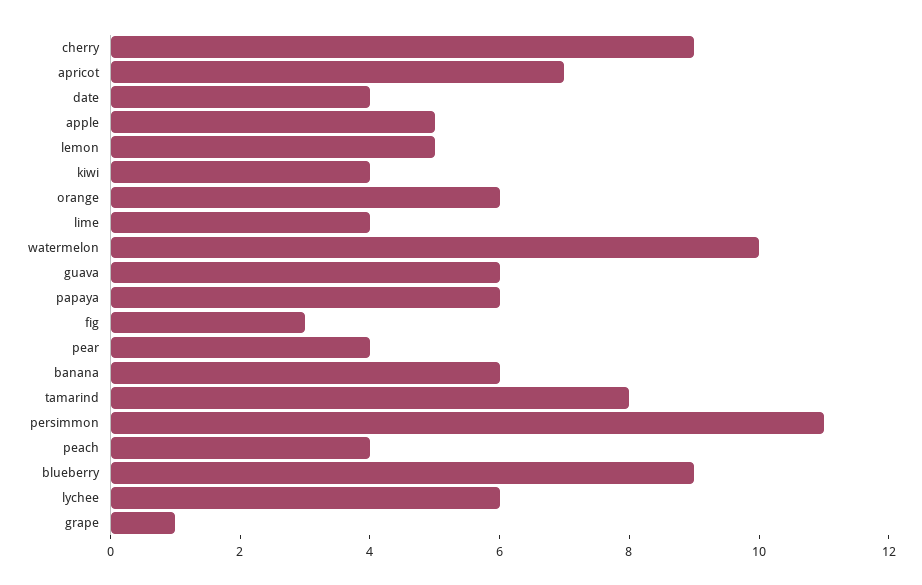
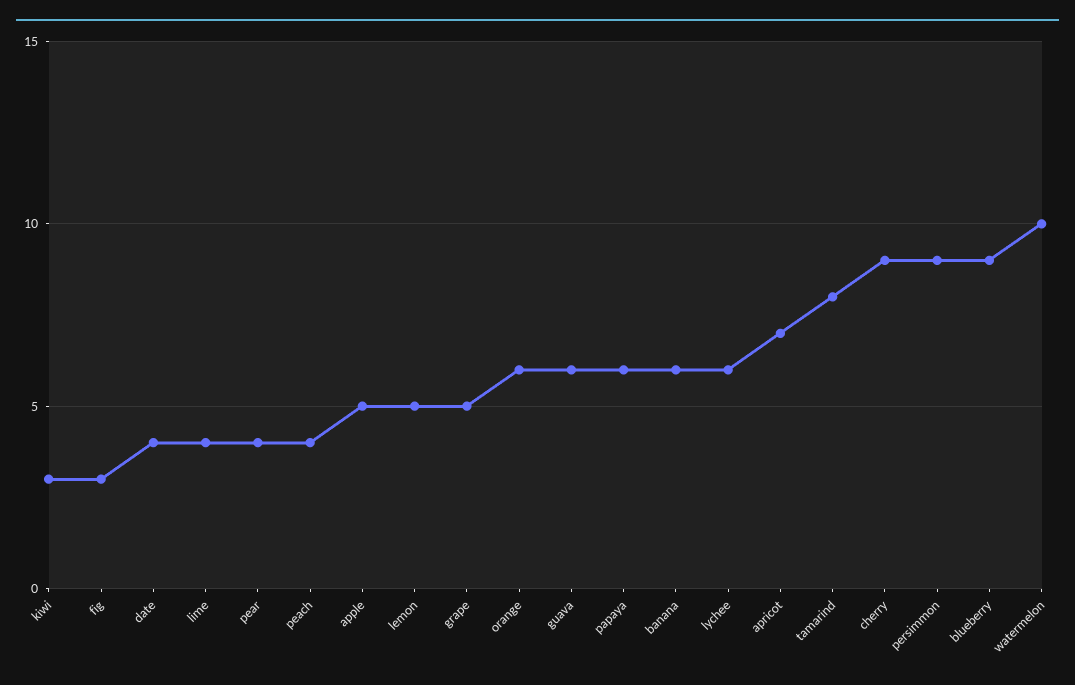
  {
    "cherry": 9,
    "apricot": 7,
    "date": 4,
    "apple": 5,
    "lemon": 5,
-   "kiwi": 4,
+   "kiwi": 3,
    "orange": 6,
    "lime": 4,
    "watermelon": 10,
    "guava": 6,
    "papaya": 6,
    "fig": 3,
    "pear": 4,
    "banana": 6,
    "tamarind": 8,
-   "persimmon": 11,
+   "persimmon": 9,
    "peach": 4,
    "blueberry": 9,
    "lychee": 6,
-   "grape": 1
+   "grape": 5
  }

